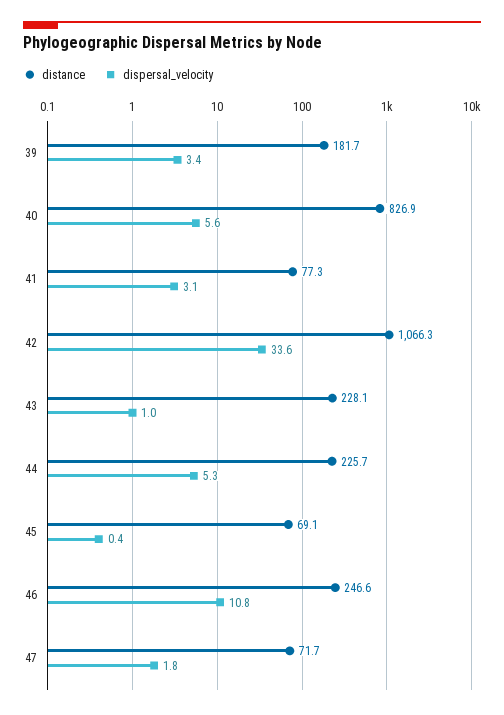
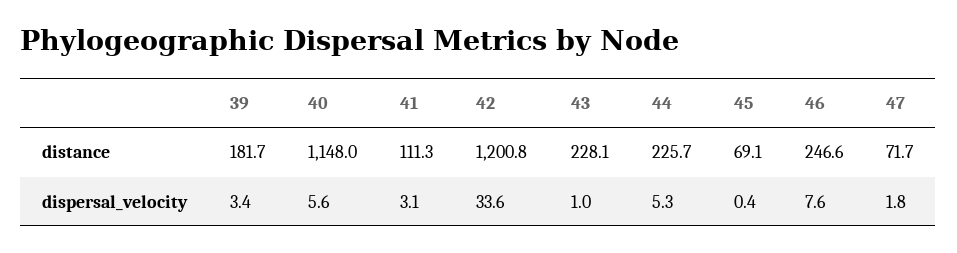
  {
    "distance": {
      "39": 181.7,
-     "40": 826.9,
+     "40": 1148,
-     "41": 77.3,
+     "41": 111.3,
-     "42": 1066.3,
+     "42": 1200.8,
      "43": 228.1,
      "44": 225.7,
      "45": 69.1,
      "46": 246.6,
      "47": 71.7
    },
    "dispersal_velocity": {
      "39": 3.4,
      "40": 5.6,
      "41": 3.1,
      "42": 33.6,
      "43": 1,
      "44": 5.3,
      "45": 0.4,
-     "46": 10.8,
+     "46": 7.6,
      "47": 1.8
    }
  }

